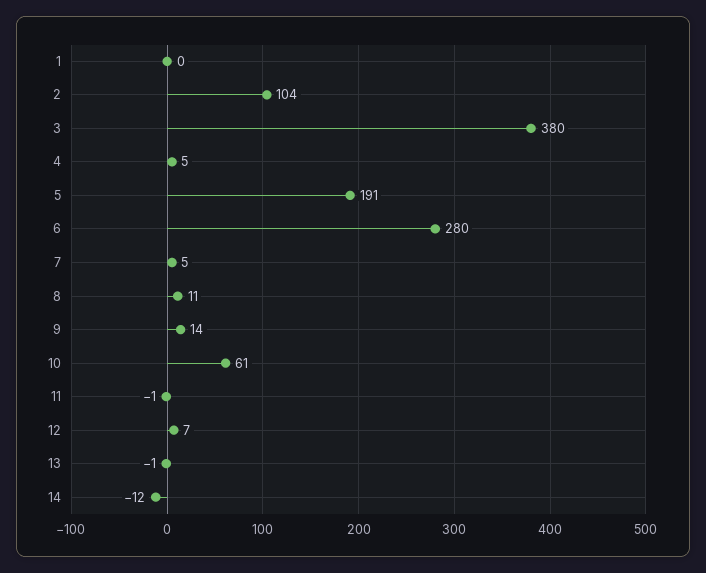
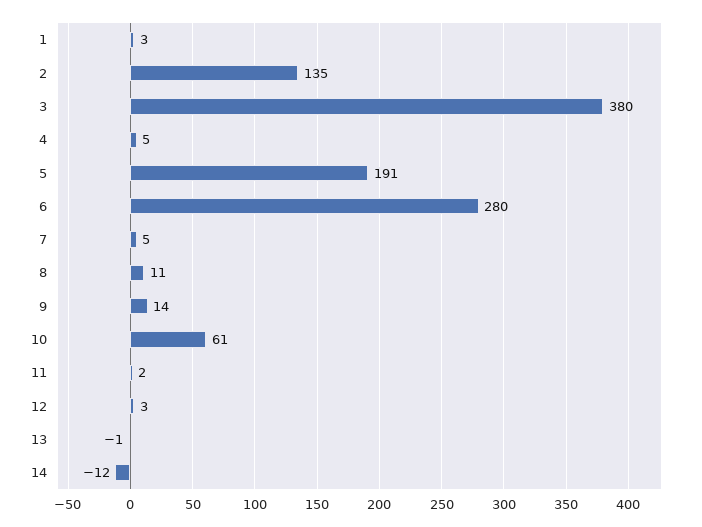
  {
-   "1": 0,
+   "1": 3,
-   "2": 104,
+   "2": 135,
    "3": 380,
    "4": 5,
    "5": 191,
    "6": 280,
    "7": 5,
    "8": 11,
    "9": 14,
    "10": 61,
-   "11": -1,
+   "11": 2,
-   "12": 7,
+   "12": 3,
    "13": -1,
    "14": -12
  }

